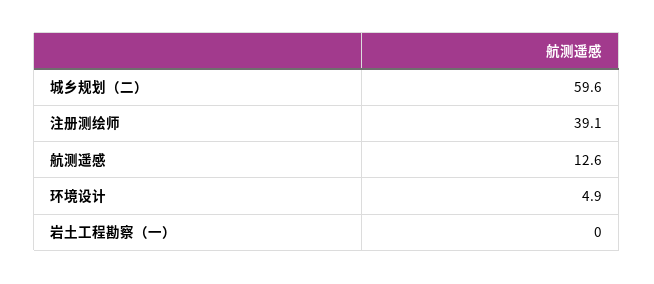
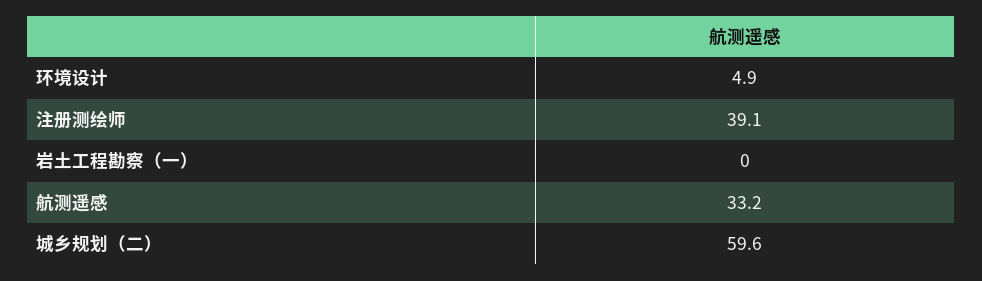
  {
    "城乡规划（二）": 59.6,
    "注册测绘师": 39.1,
-   "航测遥感": 12.6,
+   "航测遥感": 33.2,
    "环境设计": 4.9,
    "岩土工程勘察（一）": 0
  }

